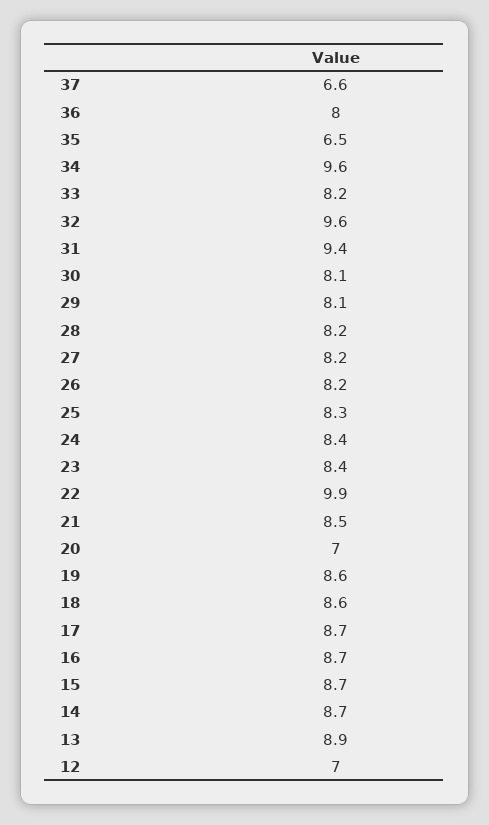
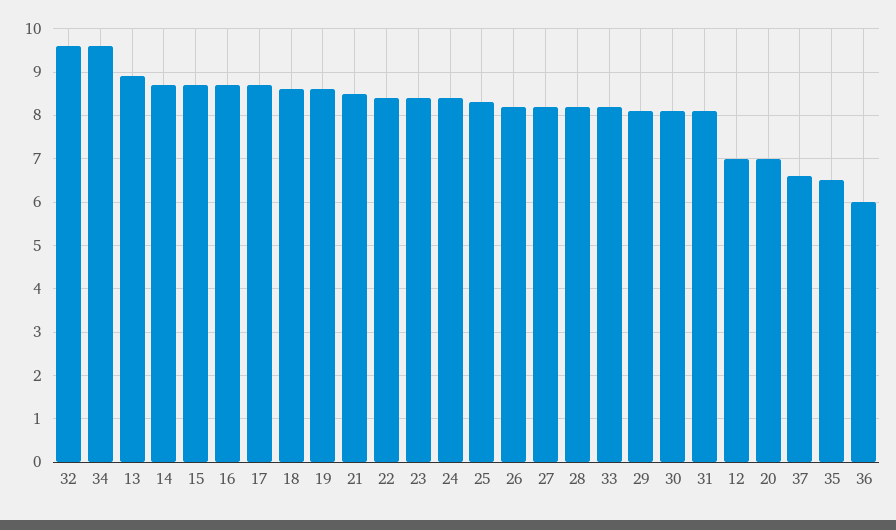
  {
    "37": 6.6,
-   "36": 8,
+   "36": 6,
    "35": 6.5,
    "34": 9.6,
    "33": 8.2,
    "32": 9.6,
-   "31": 9.4,
+   "31": 8,
    "30": 8.1,
    "29": 8.1,
    "28": 8.2,
    "27": 8.2,
    "26": 8.2,
    "25": 8.3,
    "24": 8.4,
    "23": 8.4,
-   "22": 9.9,
+   "22": 8.5,
    "21": 8.5,
    "20": 7,
    "19": 8.6,
    "18": 8.6,
    "17": 8.7,
    "16": 8.7,
    "15": 8.7,
    "14": 8.7,
    "13": 8.9,
    "12": 7
  }

